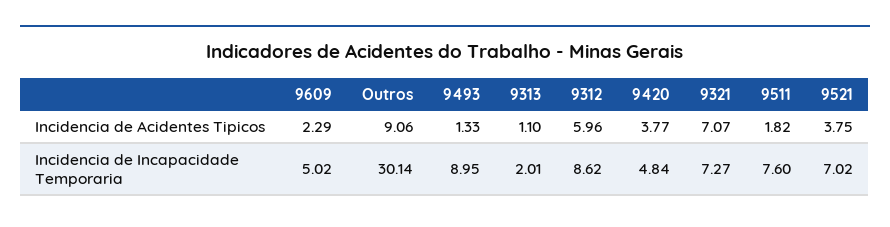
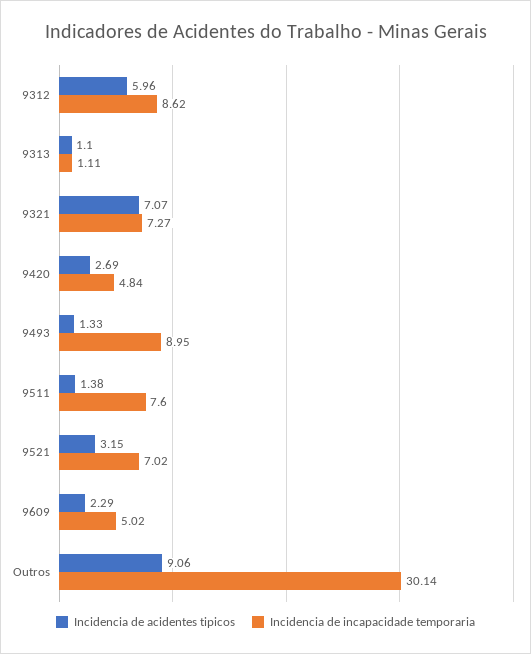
  {
    "Incidencia de Acidentes Tipicos": {
      "9609": 2.29,
      "Outros": 9.06,
      "9493": 1.33,
      "9313": 1.1,
      "9312": 5.96,
-     "9420": 3.77,
+     "9420": 2.69,
      "9321": 7.07,
-     "9511": 1.82,
+     "9511": 1.38,
-     "9521": 3.75
+     "9521": 3.15
    },
    "Incidencia de Incapacidade Temporaria": {
      "9609": 5.02,
      "Outros": 30.14,
      "9493": 8.95,
-     "9313": 2.01,
+     "9313": 1.11,
      "9312": 8.62,
      "9420": 4.84,
      "9321": 7.27,
      "9511": 7.6,
      "9521": 7.02
    }
  }

